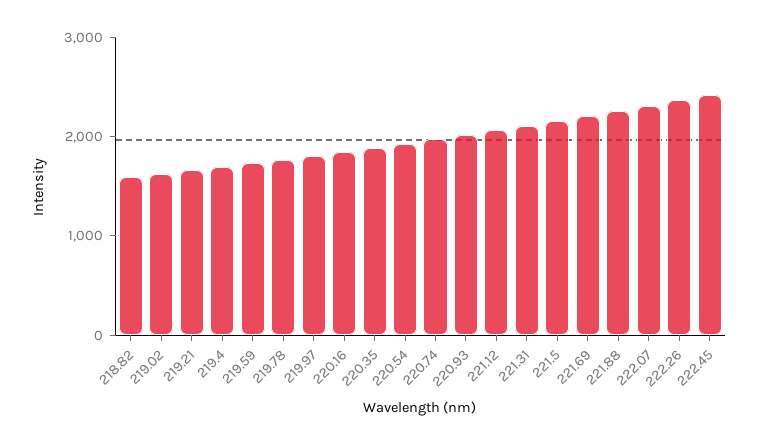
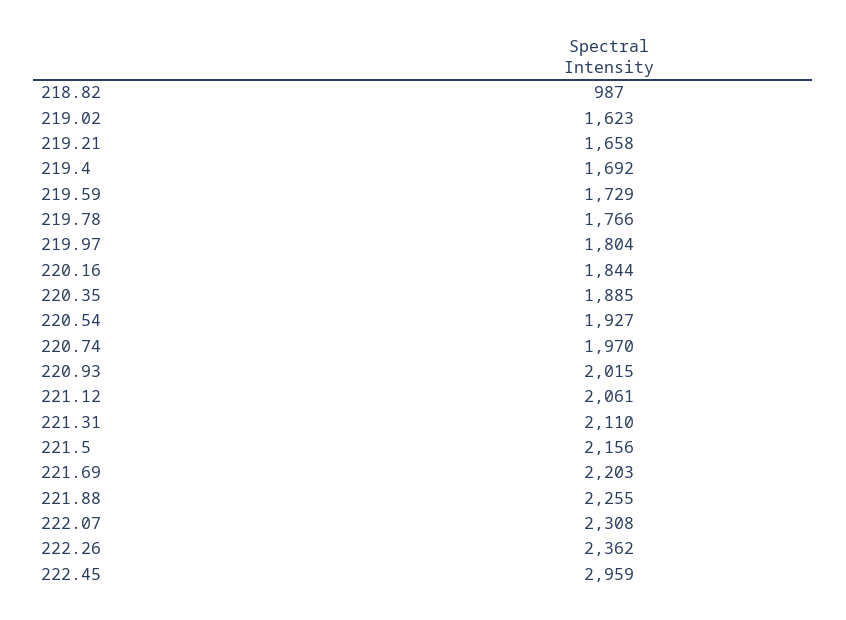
  {
-   "218.82": 1600,
+   "218.82": 987,
    "219.02": 1623,
    "219.21": 1658,
    "219.4": 1692,
    "219.59": 1729,
    "219.78": 1766,
    "219.97": 1804,
    "220.16": 1844,
    "220.35": 1885,
    "220.54": 1927,
    "220.74": 1970,
    "220.93": 2015,
    "221.12": 2061,
    "221.31": 2110,
    "221.5": 2156,
    "221.69": 2203,
    "221.88": 2255,
    "222.07": 2308,
    "222.26": 2362,
-   "222.45": 2400
+   "222.45": 2959
  }

